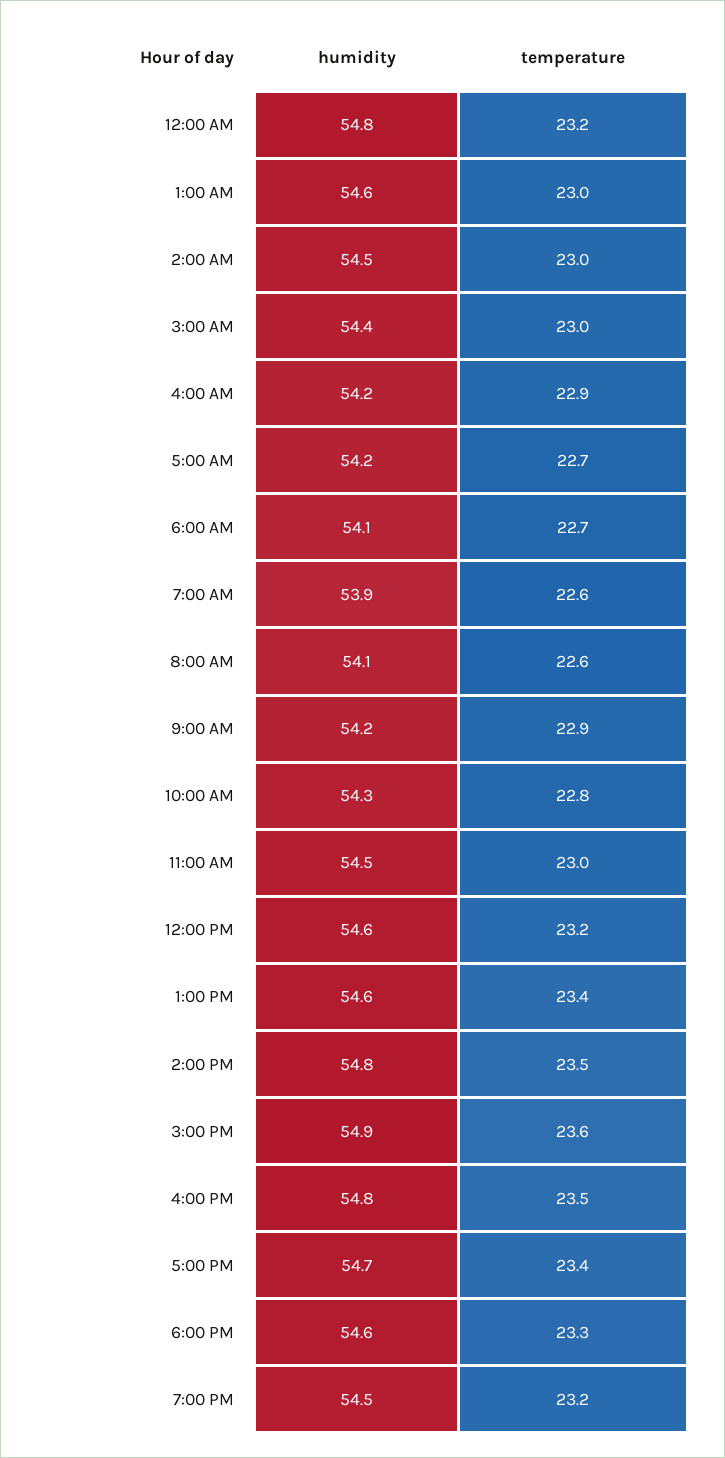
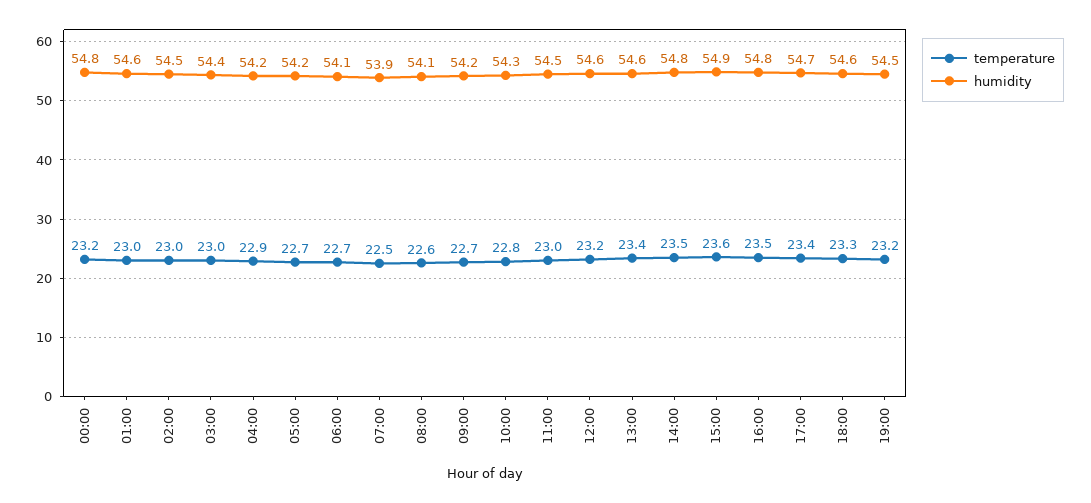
  {
    "humidity": {
      "12:00 AM": 54.8,
      "1:00 AM": 54.6,
      "2:00 AM": 54.5,
      "3:00 AM": 54.4,
      "4:00 AM": 54.2,
      "5:00 AM": 54.2,
      "6:00 AM": 54.1,
      "7:00 AM": 53.9,
      "8:00 AM": 54.1,
      "9:00 AM": 54.2,
      "10:00 AM": 54.3,
      "11:00 AM": 54.5,
      "12:00 PM": 54.6,
      "1:00 PM": 54.6,
      "2:00 PM": 54.8,
      "3:00 PM": 54.9,
      "4:00 PM": 54.8,
      "5:00 PM": 54.7,
      "6:00 PM": 54.6,
      "7:00 PM": 54.5
    },
    "temperature": {
      "12:00 AM": 23.2,
      "1:00 AM": 23,
      "2:00 AM": 23,
      "3:00 AM": 23,
      "4:00 AM": 22.9,
      "5:00 AM": 22.7,
      "6:00 AM": 22.7,
-     "7:00 AM": 22.6,
+     "7:00 AM": 22.5,
      "8:00 AM": 22.6,
-     "9:00 AM": 22.9,
+     "9:00 AM": 22.7,
      "10:00 AM": 22.8,
      "11:00 AM": 23,
      "12:00 PM": 23.2,
      "1:00 PM": 23.4,
      "2:00 PM": 23.5,
      "3:00 PM": 23.6,
      "4:00 PM": 23.5,
      "5:00 PM": 23.4,
      "6:00 PM": 23.3,
      "7:00 PM": 23.2
    }
  }

